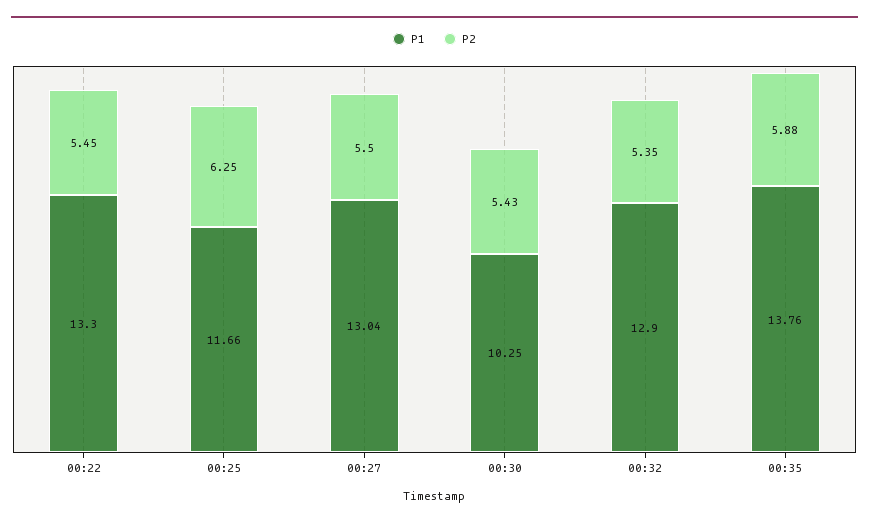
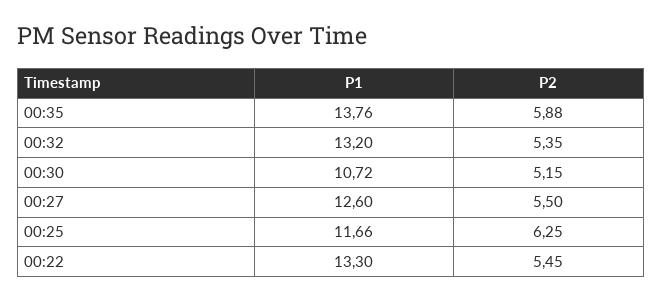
  {
    "P1": {
      "00:22": 13.3,
      "00:25": 11.66,
-     "00:27": 13.04,
+     "00:27": 12.6,
-     "00:30": 10.25,
+     "00:30": 10.72,
-     "00:32": 12.9,
+     "00:32": 13.2,
      "00:35": 13.76
    },
    "P2": {
      "00:22": 5.45,
      "00:25": 6.25,
      "00:27": 5.5,
-     "00:30": 5.43,
+     "00:30": 5.15,
      "00:32": 5.35,
      "00:35": 5.88
    }
  }

